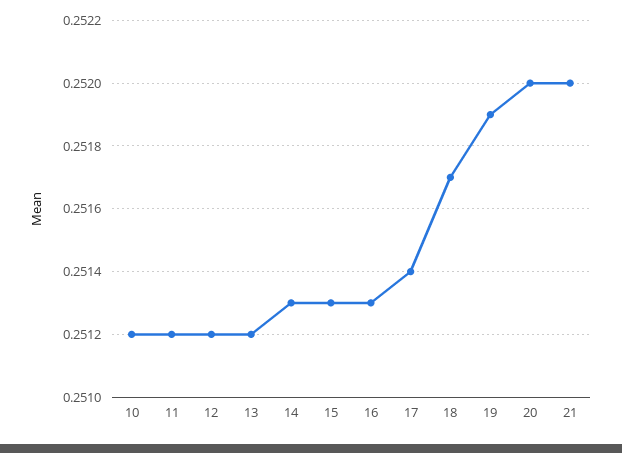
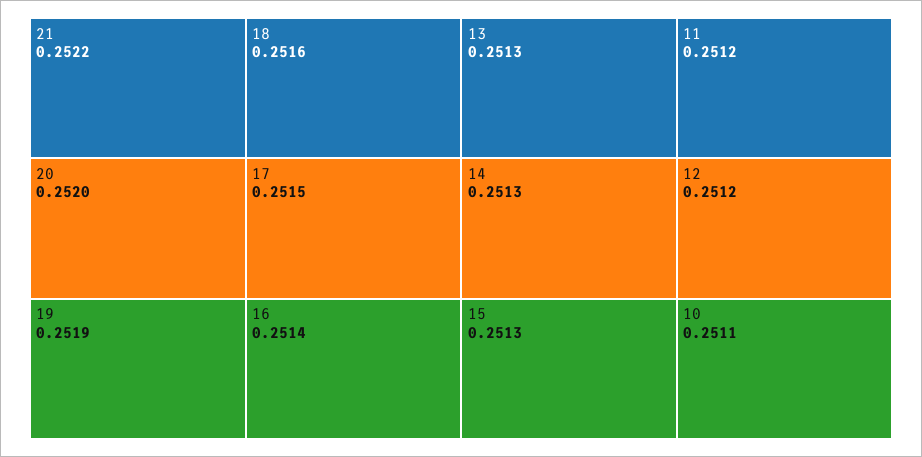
  {
-   "10": 0.2512,
+   "10": 0.2511,
    "11": 0.2512,
    "12": 0.2512,
-   "13": 0.2512,
+   "13": 0.2513,
    "14": 0.2513,
    "15": 0.2513,
-   "16": 0.2513,
+   "16": 0.2514,
-   "17": 0.2514,
+   "17": 0.2515,
-   "18": 0.2517,
+   "18": 0.2516,
    "19": 0.2519,
    "20": 0.252,
-   "21": 0.252
+   "21": 0.2522
  }

